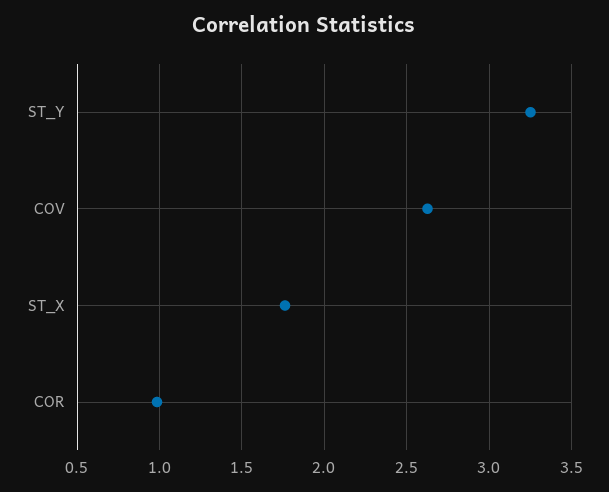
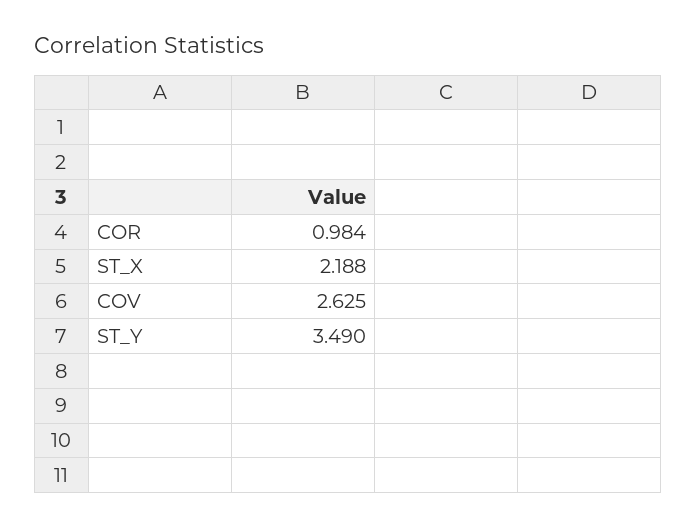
  {
-   "ST_Y": 3.25,
+   "ST_Y": 3.49,
    "COV": 2.625,
-   "ST_X": 1.75,
+   "ST_X": 2.188,
    "COR": 0.984
  }

